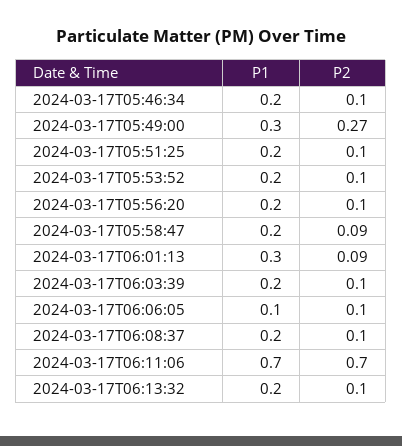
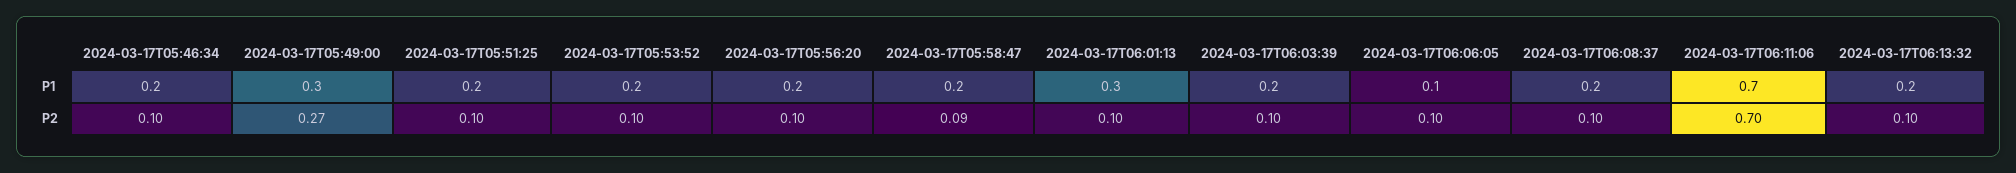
  {
    "P1": {
      "2024-03-17T05:46:34": 0.2,
      "2024-03-17T05:49:00": 0.3,
      "2024-03-17T05:51:25": 0.2,
      "2024-03-17T05:53:52": 0.2,
      "2024-03-17T05:56:20": 0.2,
      "2024-03-17T05:58:47": 0.2,
      "2024-03-17T06:01:13": 0.3,
      "2024-03-17T06:03:39": 0.2,
      "2024-03-17T06:06:05": 0.1,
      "2024-03-17T06:08:37": 0.2,
      "2024-03-17T06:11:06": 0.7,
      "2024-03-17T06:13:32": 0.2
    },
    "P2": {
      "2024-03-17T05:46:34": 0.1,
      "2024-03-17T05:49:00": 0.27,
      "2024-03-17T05:51:25": 0.1,
      "2024-03-17T05:53:52": 0.1,
      "2024-03-17T05:56:20": 0.1,
      "2024-03-17T05:58:47": 0.09,
-     "2024-03-17T06:01:13": 0.09,
+     "2024-03-17T06:01:13": 0.1,
      "2024-03-17T06:03:39": 0.1,
      "2024-03-17T06:06:05": 0.1,
      "2024-03-17T06:08:37": 0.1,
      "2024-03-17T06:11:06": 0.7,
      "2024-03-17T06:13:32": 0.1
    }
  }

